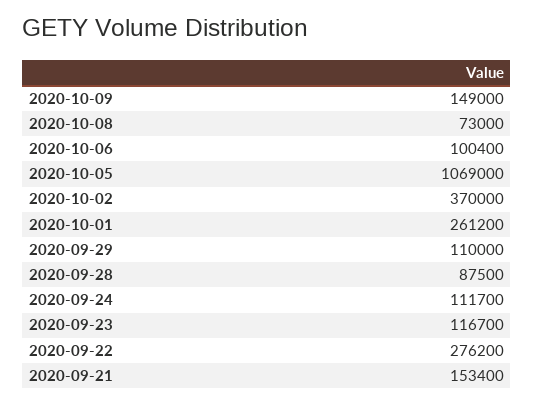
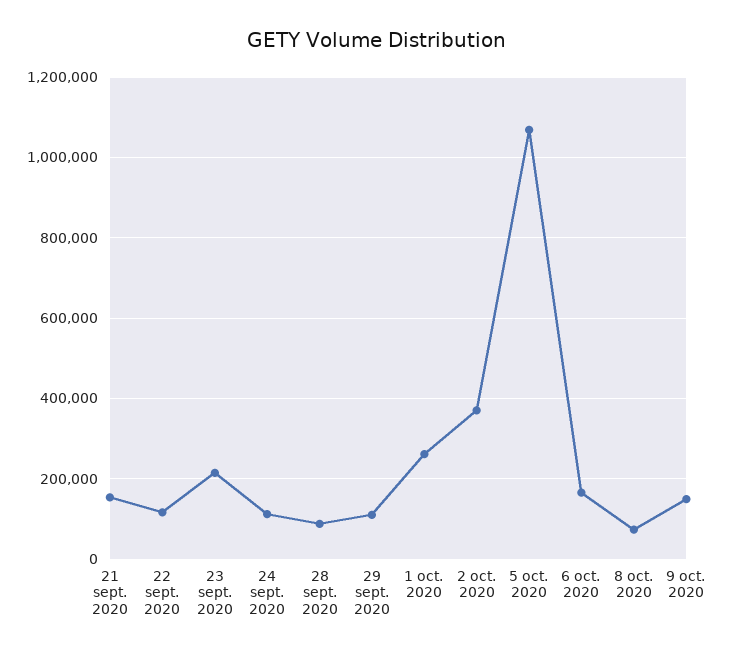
  {
    "2020-10-09": 149000,
    "2020-10-08": 73000,
-   "2020-10-06": 100400,
+   "2020-10-06": 160000,
    "2020-10-05": 1069000,
    "2020-10-02": 370000,
    "2020-10-01": 261200,
    "2020-09-29": 110000,
    "2020-09-28": 87500,
    "2020-09-24": 111700,
-   "2020-09-23": 116700,
+   "2020-09-23": 220000,
-   "2020-09-22": 276200,
+   "2020-09-22": 120000,
    "2020-09-21": 153400
  }

